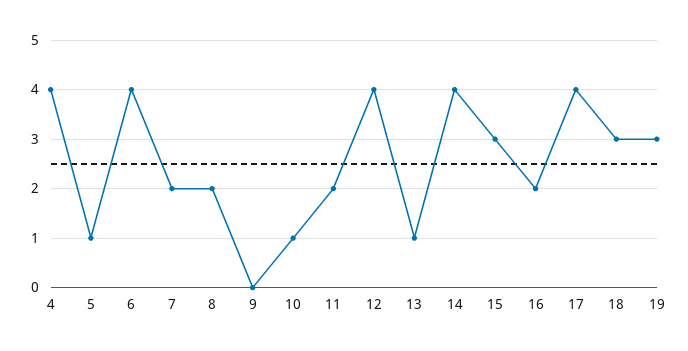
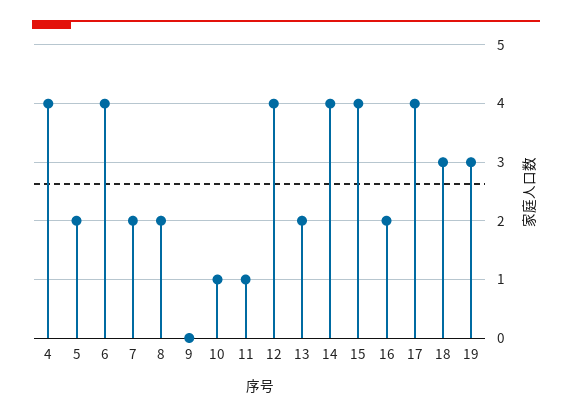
  {
    "4": 4,
-   "5": 1,
+   "5": 2,
    "6": 4,
    "7": 2,
    "8": 2,
    "9": 0,
    "10": 1,
-   "11": 2,
+   "11": 1,
    "12": 4,
-   "13": 1,
+   "13": 2,
    "14": 4,
-   "15": 3,
+   "15": 4,
    "16": 2,
    "17": 4,
    "18": 3,
    "19": 3
  }

